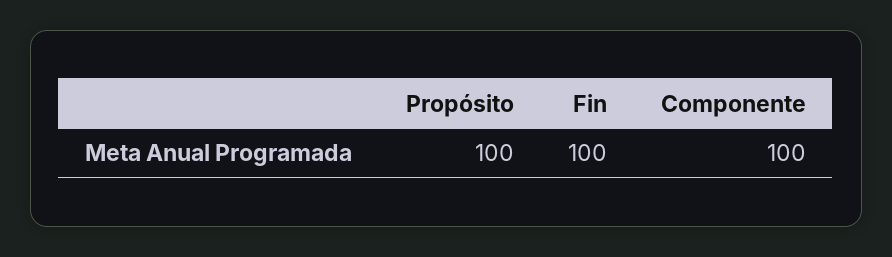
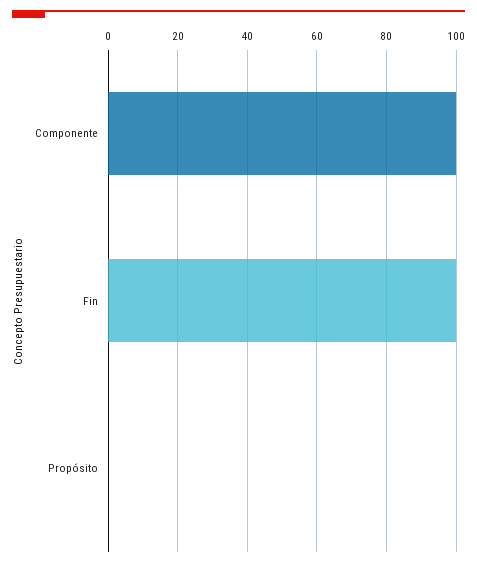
  {
-   "Propósito": 100,
+   "Propósito": 0,
    "Fin": 100,
    "Componente": 100
  }

